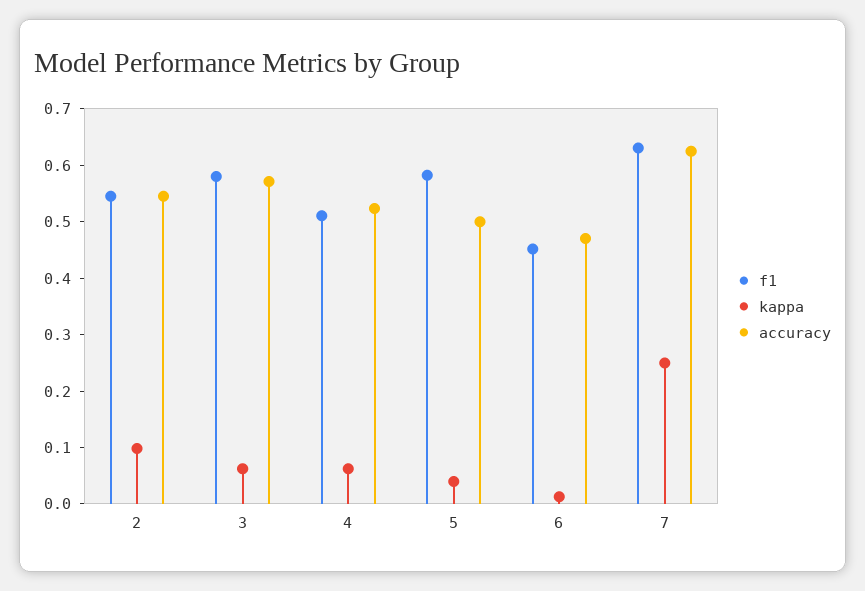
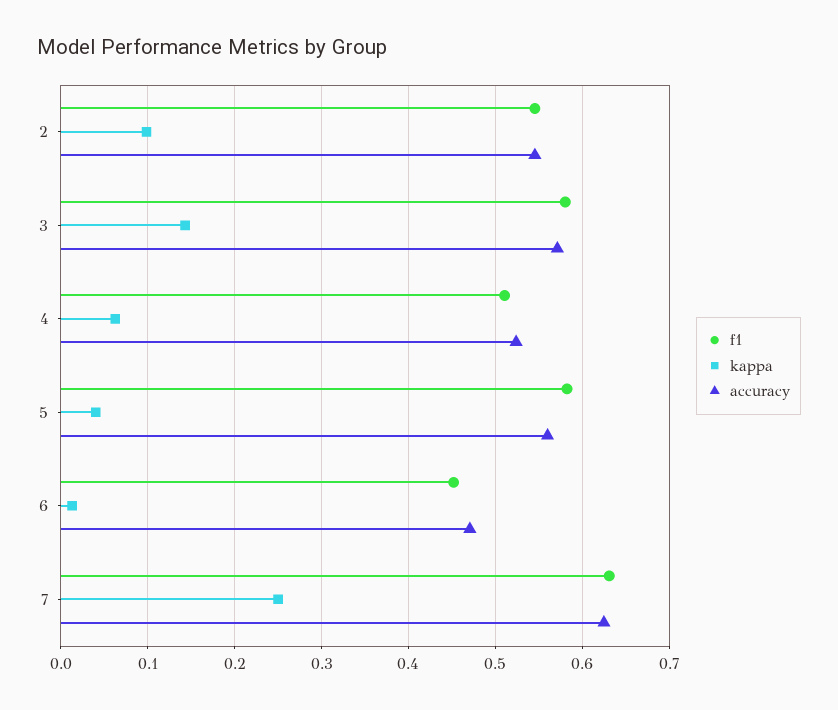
  {
    "f1": {
      "2": 0.55,
      "3": 0.58,
      "4": 0.51,
      "5": 0.58,
      "6": 0.45,
      "7": 0.63
    },
    "kappa": {
      "2": 0.1,
-     "3": 0.06,
+     "3": 0.14,
      "4": 0.06,
      "5": 0.04,
      "6": 0.01,
      "7": 0.25
    },
    "accuracy": {
      "2": 0.55,
      "3": 0.57,
      "4": 0.52,
-     "5": 0.5,
+     "5": 0.56,
      "6": 0.47,
      "7": 0.63
    }
  }

